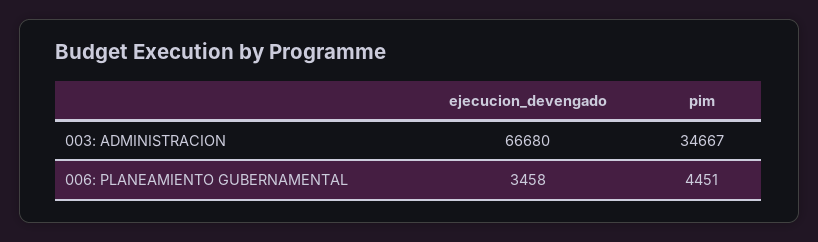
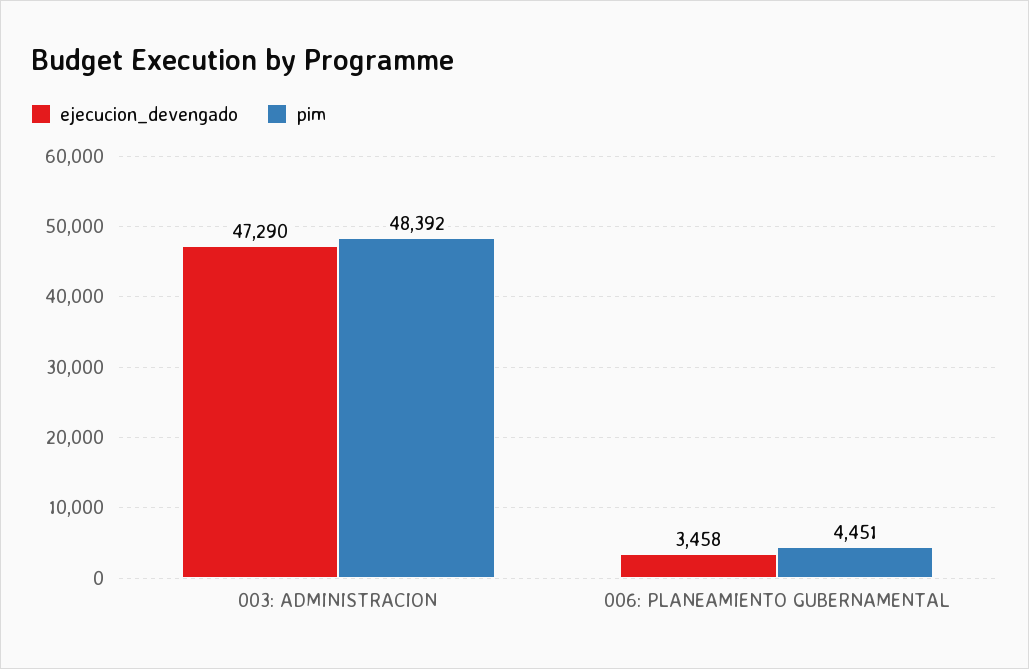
  {
    "ejecucion_devengado": {
-     "003: ADMINISTRACION": 66680,
+     "003: ADMINISTRACION": 47290,
      "006: PLANEAMIENTO GUBERNAMENTAL": 3458
    },
    "pim": {
-     "003: ADMINISTRACION": 34667,
+     "003: ADMINISTRACION": 48392,
      "006: PLANEAMIENTO GUBERNAMENTAL": 4451
    }
  }

